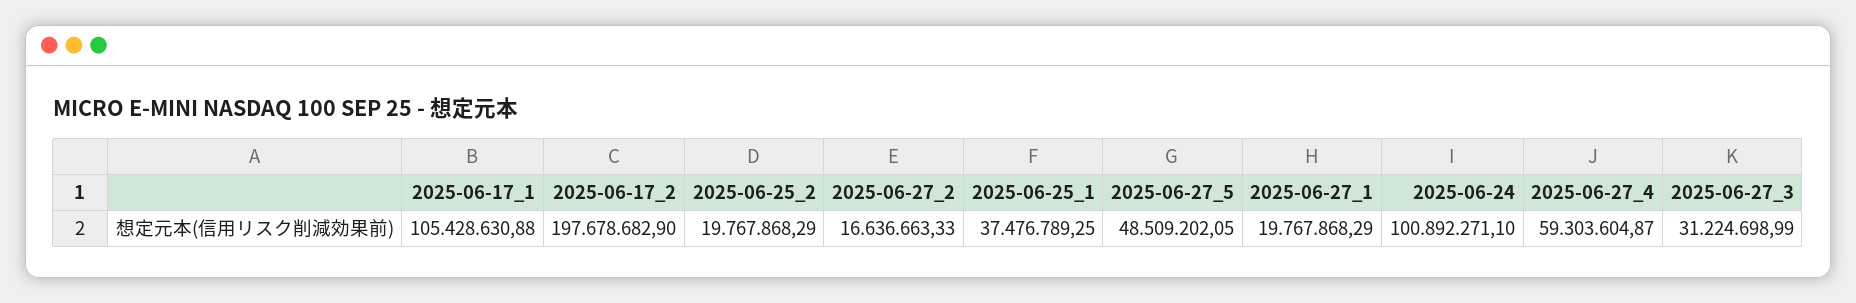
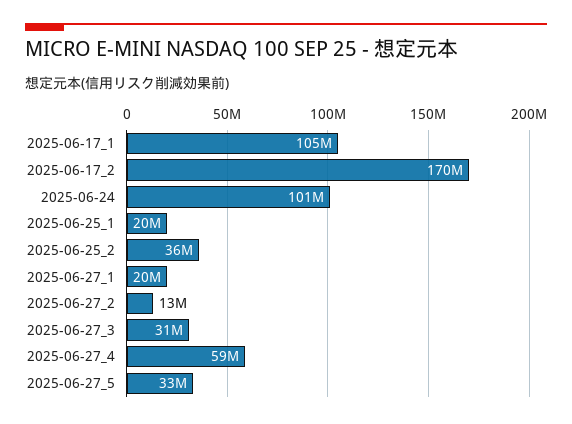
  {
    "2025-06-17_1": 105428630.88,
-   "2025-06-17_2": 197678682.9,
+   "2025-06-17_2": 170000000,
-   "2025-06-25_2": 19767868.29,
+   "2025-06-25_2": 36000000,
-   "2025-06-27_2": 16636663.33,
+   "2025-06-27_2": 13000000,
-   "2025-06-25_1": 37476789.25,
+   "2025-06-25_1": 20000000,
-   "2025-06-27_5": 48509202.05,
+   "2025-06-27_5": 33000000,
    "2025-06-27_1": 19767868.29,
    "2025-06-24": 100892271.1,
    "2025-06-27_4": 59303604.87,
    "2025-06-27_3": 31224698.99
  }

